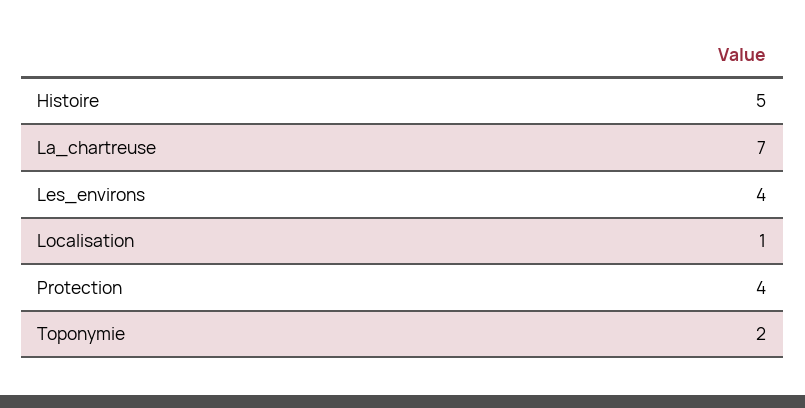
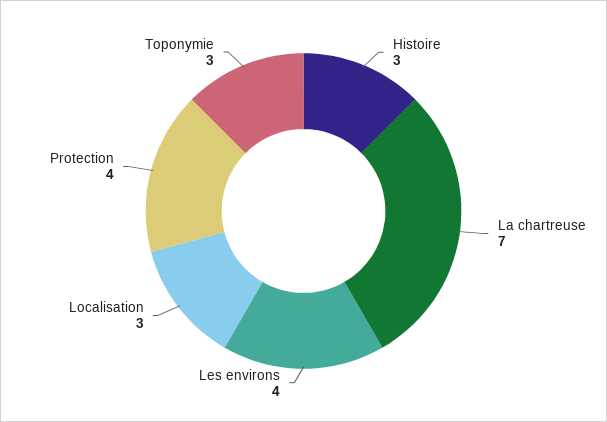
  {
-   "Histoire": 5,
+   "Histoire": 3,
    "La_chartreuse": 7,
    "Les_environs": 4,
-   "Localisation": 1,
+   "Localisation": 3,
    "Protection": 4,
-   "Toponymie": 2
+   "Toponymie": 3
  }

